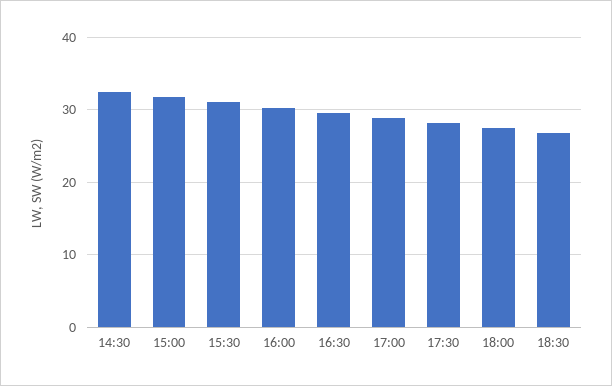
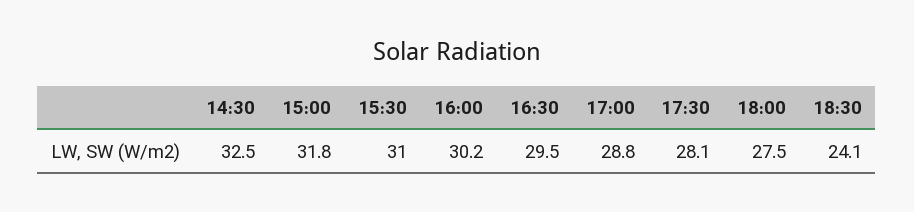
  {
    "14:30": 32.5,
    "15:00": 31.8,
    "15:30": 31,
    "16:00": 30.2,
    "16:30": 29.5,
    "17:00": 28.8,
    "17:30": 28.1,
    "18:00": 27.5,
-   "18:30": 27
+   "18:30": 24.1
  }

